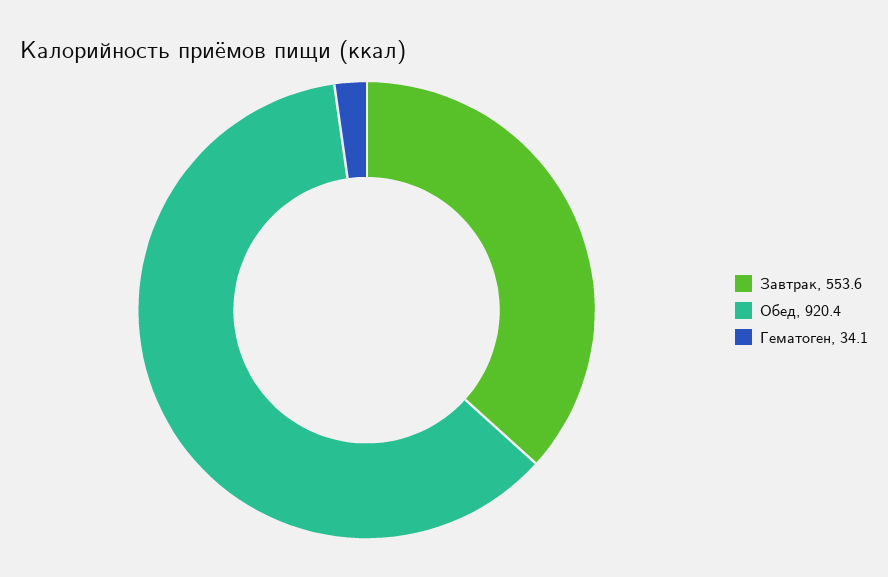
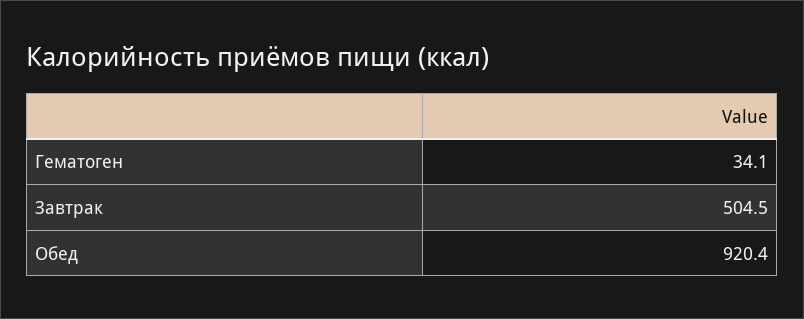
  {
-   "Завтрак": 553.6,
+   "Завтрак": 504.5,
    "Обед": 920.4,
    "Гематоген": 34.1
  }

